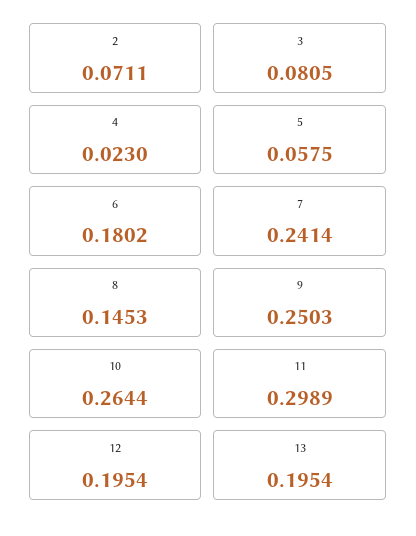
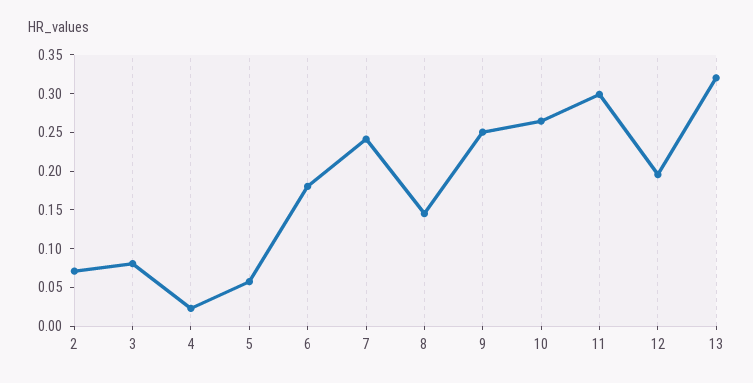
  {
    "2": 0.0711,
    "3": 0.0805,
    "4": 0.023,
    "5": 0.0575,
    "6": 0.1802,
    "7": 0.2414,
    "8": 0.1453,
    "9": 0.2503,
    "10": 0.2644,
    "11": 0.2989,
    "12": 0.1954,
-   "13": 0.1954
+   "13": 0.325
  }

